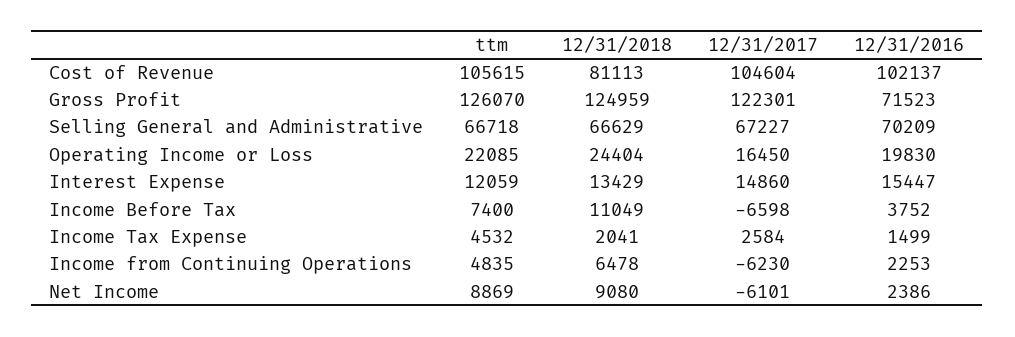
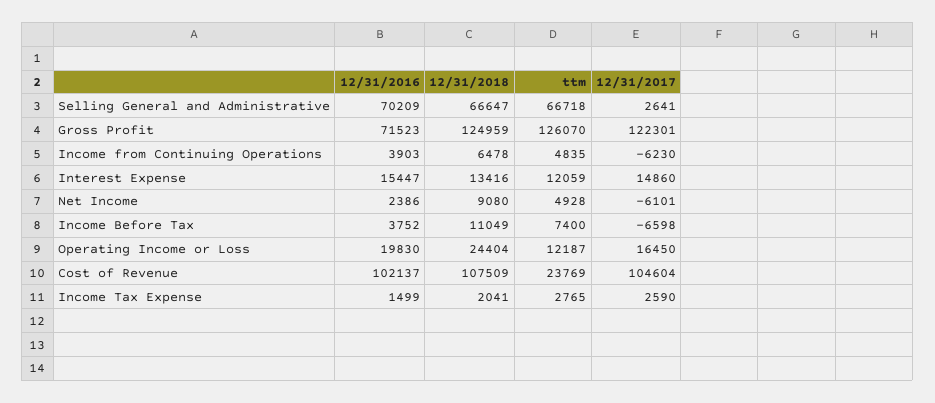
  {
    "ttm": {
-     "Cost of Revenue": 105615,
+     "Cost of Revenue": 23769,
      "Gross Profit": 126070,
      "Selling General and Administrative": 66718,
-     "Operating Income or Loss": 22085,
+     "Operating Income or Loss": 12187,
      "Interest Expense": 12059,
      "Income Before Tax": 7400,
-     "Income Tax Expense": 4532,
+     "Income Tax Expense": 2765,
      "Income from Continuing Operations": 4835,
-     "Net Income": 8869
+     "Net Income": 4928
    },
    "12/31/2018": {
-     "Cost of Revenue": 81113,
+     "Cost of Revenue": 107509,
      "Gross Profit": 124959,
-     "Selling General and Administrative": 66629,
+     "Selling General and Administrative": 66647,
      "Operating Income or Loss": 24404,
-     "Interest Expense": 13429,
+     "Interest Expense": 13416,
      "Income Before Tax": 11049,
      "Income Tax Expense": 2041,
      "Income from Continuing Operations": 6478,
      "Net Income": 9080
    },
    "12/31/2017": {
      "Cost of Revenue": 104604,
      "Gross Profit": 122301,
-     "Selling General and Administrative": 67227,
+     "Selling General and Administrative": 2641,
      "Operating Income or Loss": 16450,
      "Interest Expense": 14860,
      "Income Before Tax": -6598,
-     "Income Tax Expense": 2584,
+     "Income Tax Expense": 2590,
      "Income from Continuing Operations": -6230,
      "Net Income": -6101
    },
    "12/31/2016": {
      "Cost of Revenue": 102137,
      "Gross Profit": 71523,
      "Selling General and Administrative": 70209,
      "Operating Income or Loss": 19830,
      "Interest Expense": 15447,
      "Income Before Tax": 3752,
      "Income Tax Expense": 1499,
-     "Income from Continuing Operations": 2253,
+     "Income from Continuing Operations": 3903,
      "Net Income": 2386
    }
  }

